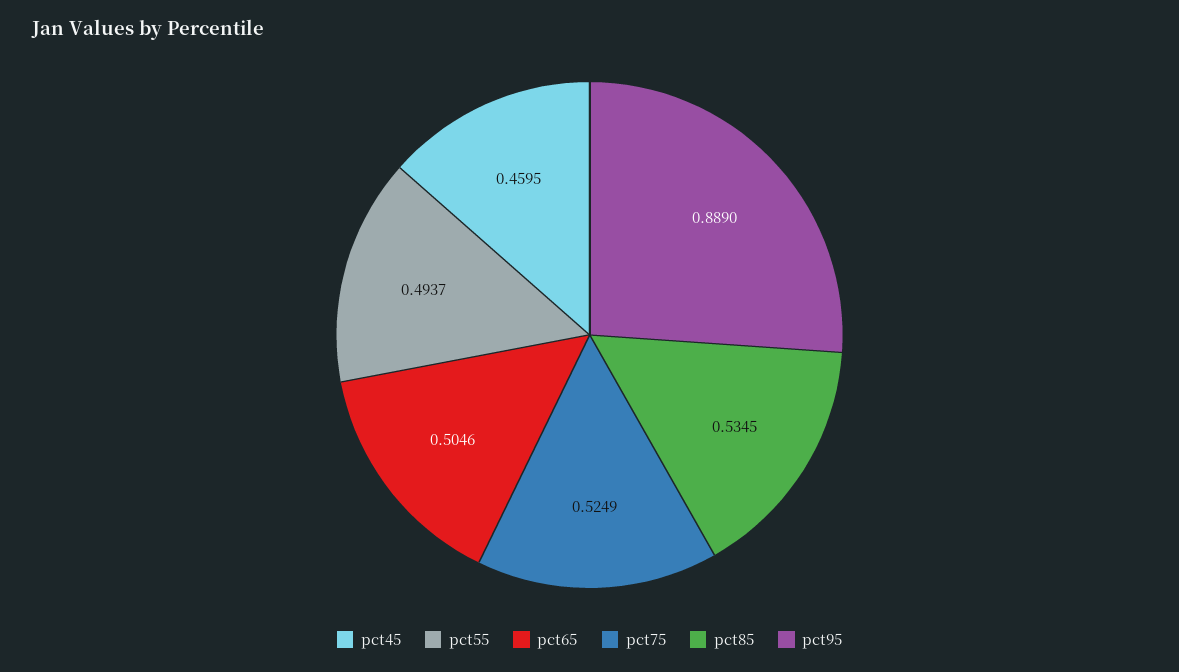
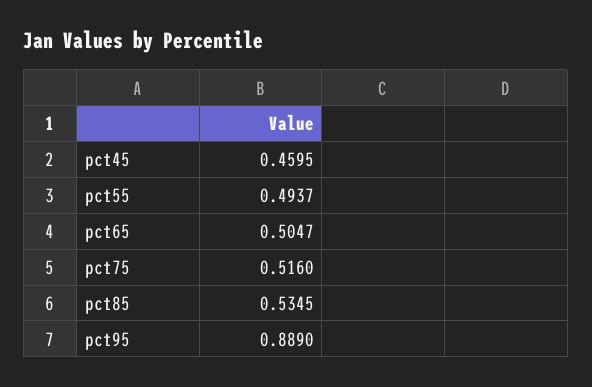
  {
    "pct45": 0.4595,
    "pct55": 0.4937,
-   "pct65": 0.5046,
+   "pct65": 0.5047,
-   "pct75": 0.5249,
+   "pct75": 0.516,
    "pct85": 0.5345,
    "pct95": 0.889
  }

